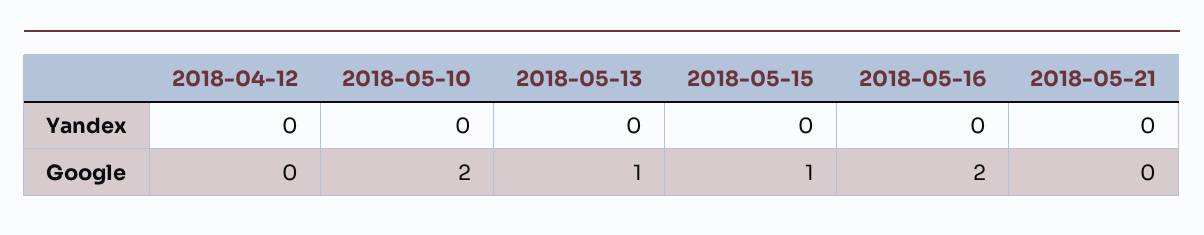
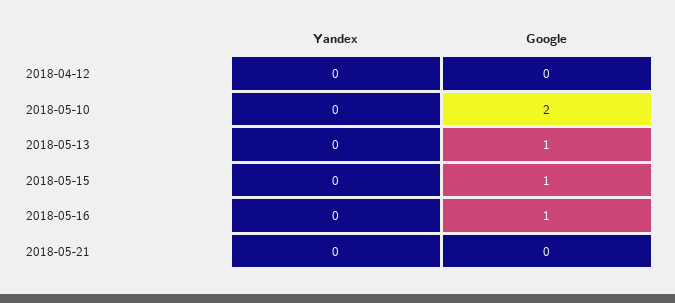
  {
    "2018-04-12": {
      "Yandex": 0,
      "Google": 0
    },
    "2018-05-10": {
      "Yandex": 0,
      "Google": 2
    },
    "2018-05-13": {
      "Yandex": 0,
      "Google": 1
    },
    "2018-05-15": {
      "Yandex": 0,
      "Google": 1
    },
    "2018-05-16": {
      "Yandex": 0,
-     "Google": 2
+     "Google": 1
    },
    "2018-05-21": {
      "Yandex": 0,
      "Google": 0
    }
  }

